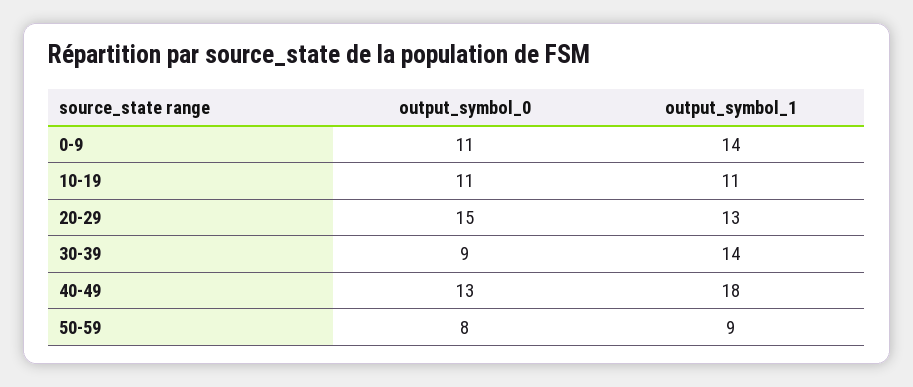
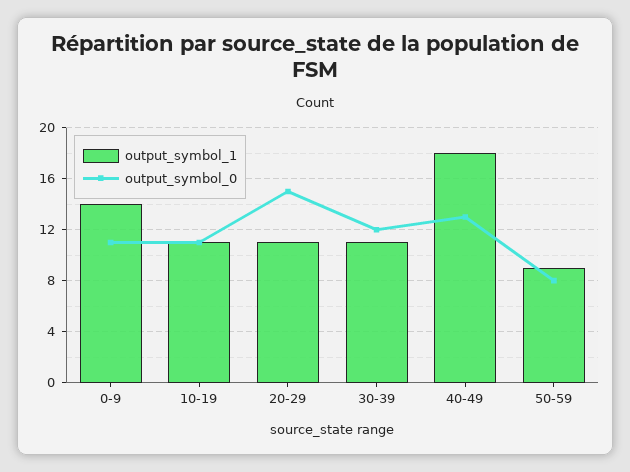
  {
    "output_symbol_0": {
      "0-9": 11,
      "10-19": 11,
      "20-29": 15,
-     "30-39": 9,
+     "30-39": 12,
      "40-49": 13,
      "50-59": 8
    },
    "output_symbol_1": {
      "0-9": 14,
      "10-19": 11,
-     "20-29": 13,
+     "20-29": 11,
-     "30-39": 14,
+     "30-39": 11,
      "40-49": 18,
      "50-59": 9
    }
  }

